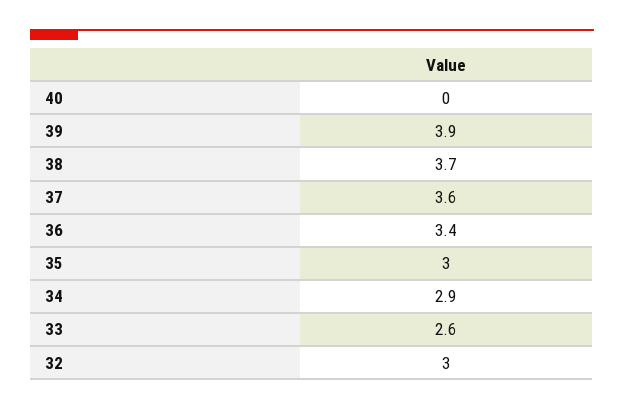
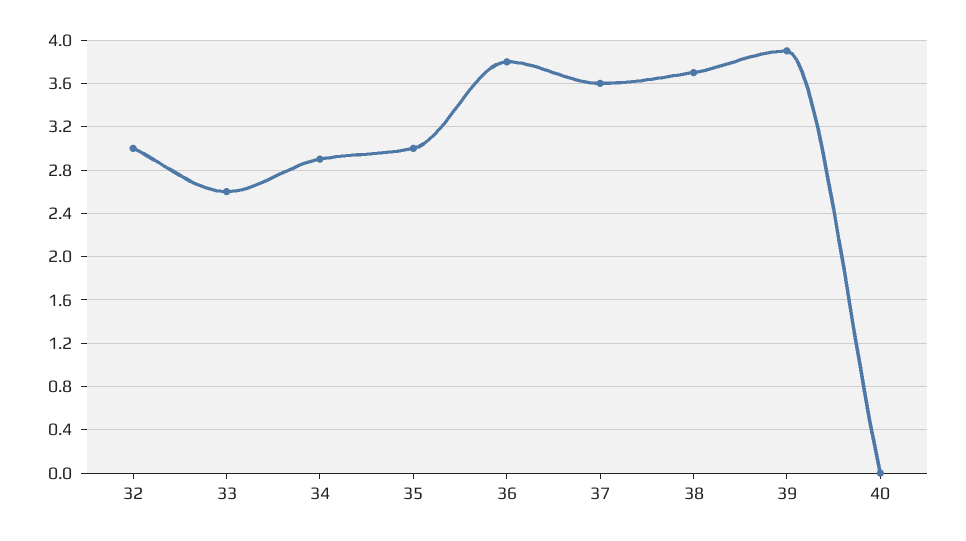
  {
    "40": 0,
    "39": 3.9,
    "38": 3.7,
    "37": 3.6,
-   "36": 3.4,
+   "36": 3.8,
    "35": 3,
    "34": 2.9,
    "33": 2.6,
    "32": 3
  }

